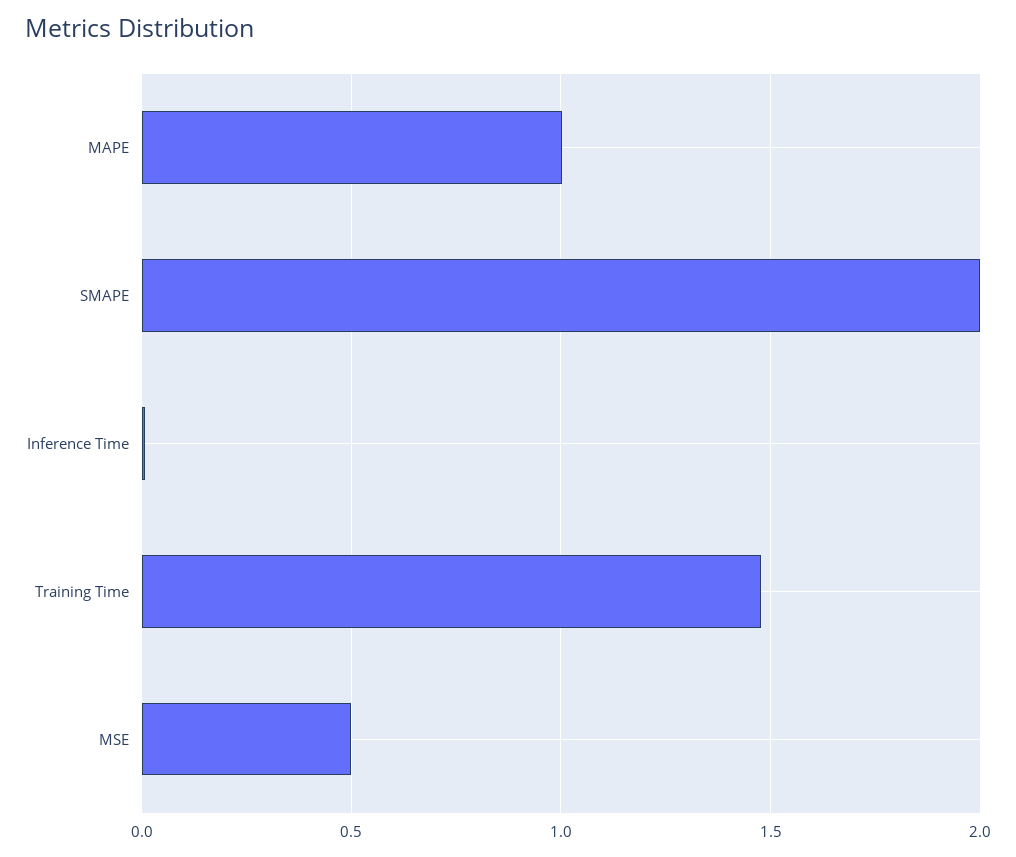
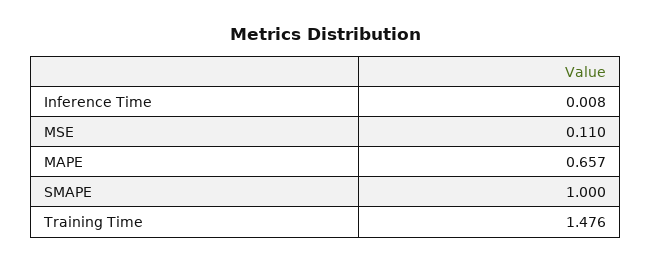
  {
-   "MAPE": 1,
+   "MAPE": 0.657,
-   "SMAPE": 2,
+   "SMAPE": 1,
    "Inference Time": 0.008,
    "Training Time": 1.476,
-   "MSE": 0.5
+   "MSE": 0.11
  }

